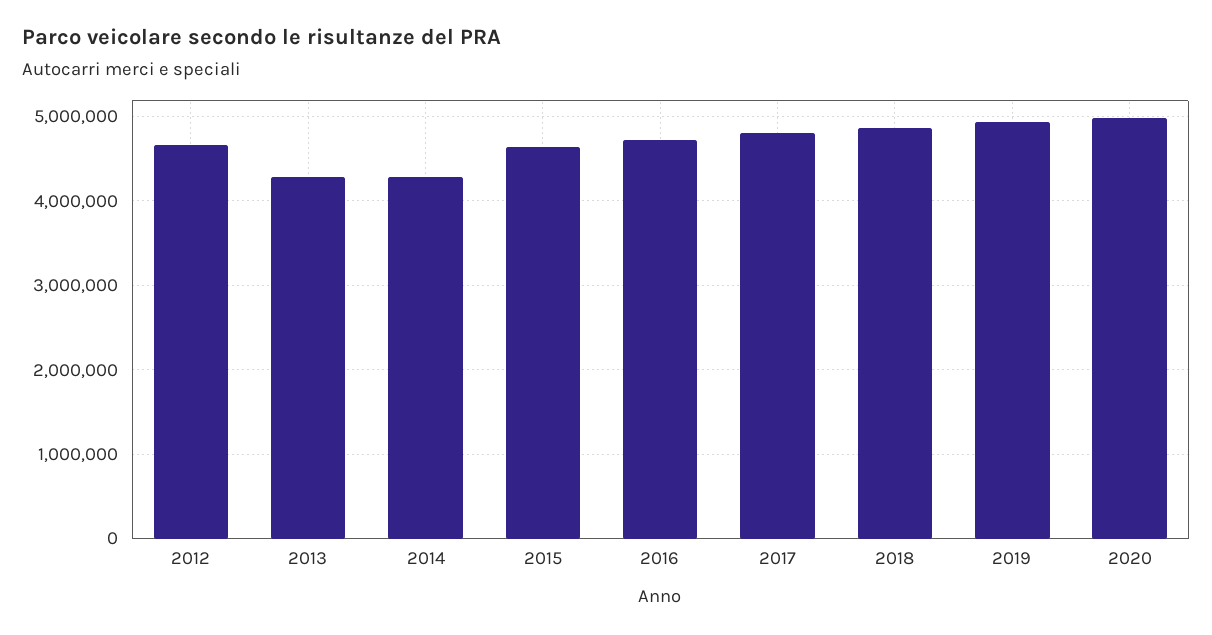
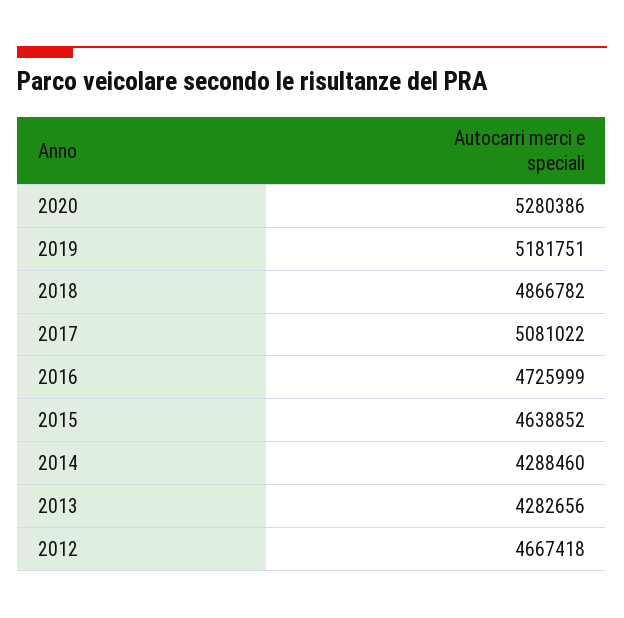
  {
    "2012": 4667418,
    "2013": 4282656,
    "2014": 4288460,
    "2015": 4638852,
    "2016": 4725999,
-   "2017": 4800000,
+   "2017": 5081022,
    "2018": 4866782,
-   "2019": 4900000,
+   "2019": 5181751,
-   "2020": 5000000
+   "2020": 5280386
  }

